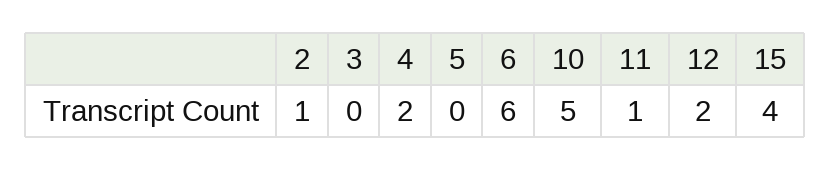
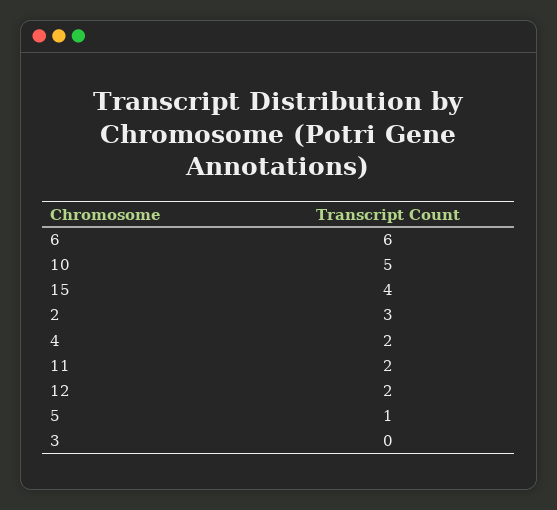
  {
-   "2": 1,
+   "2": 3,
    "3": 0,
    "4": 2,
-   "5": 0,
+   "5": 1,
    "6": 6,
    "10": 5,
-   "11": 1,
+   "11": 2,
    "12": 2,
    "15": 4
  }

